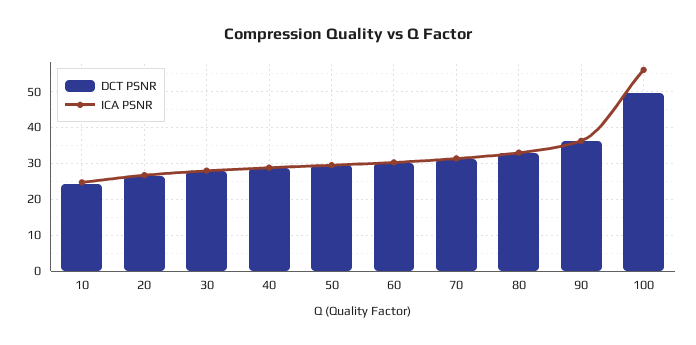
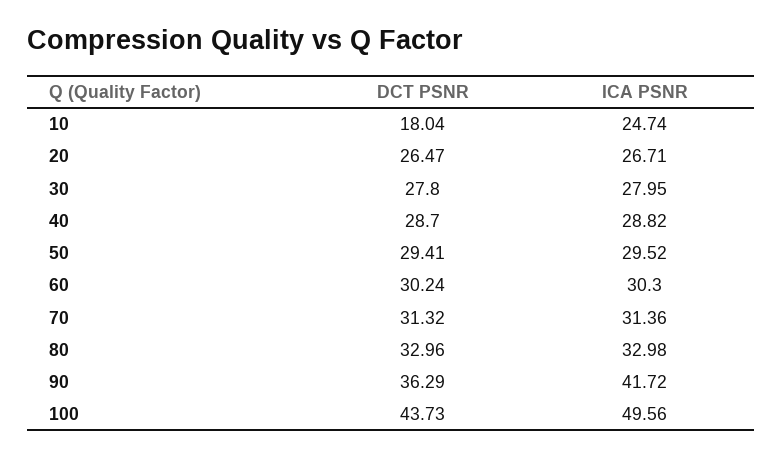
  {
    "DCT PSNR": {
-     "10": 24,
+     "10": 18.04,
      "20": 26.47,
      "30": 27.8,
      "40": 28.7,
      "50": 29.41,
      "60": 30.24,
      "70": 31.32,
      "80": 32.96,
      "90": 36.29,
-     "100": 50
+     "100": 43.73
    },
    "ICA PSNR": {
      "10": 24.74,
      "20": 26.71,
      "30": 27.95,
      "40": 28.82,
      "50": 29.52,
      "60": 30.3,
      "70": 31.36,
      "80": 32.98,
-     "90": 36,
+     "90": 41.72,
-     "100": 56
+     "100": 49.56
    }
  }

